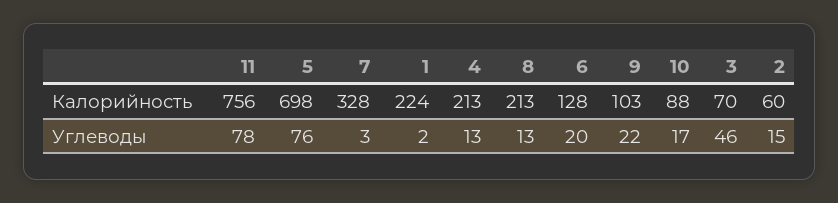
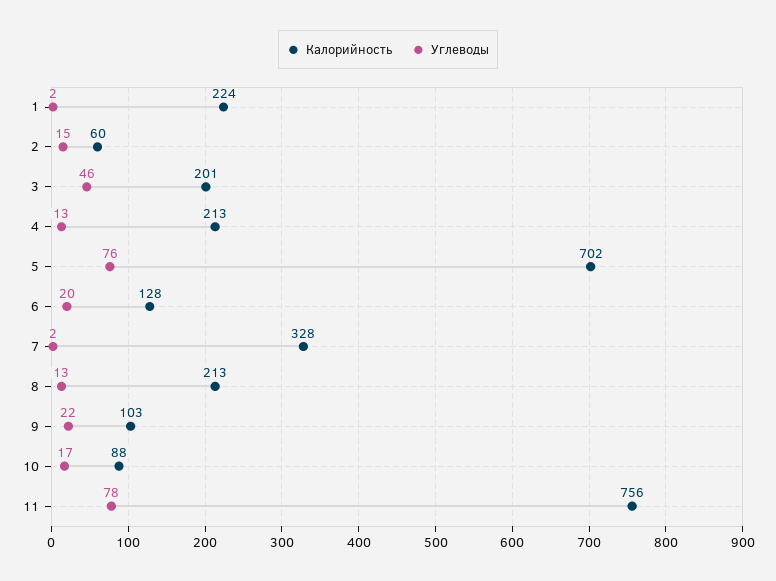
  {
    "Калорийность": {
      "11": 756,
-     "5": 698,
+     "5": 702,
      "7": 328,
      "1": 224,
      "4": 213,
      "8": 213,
      "6": 128,
      "9": 103,
      "10": 88,
-     "3": 70,
+     "3": 201,
      "2": 60
    },
    "Углеводы": {
      "11": 78,
      "5": 76,
-     "7": 3,
+     "7": 2,
      "1": 2,
      "4": 13,
      "8": 13,
      "6": 20,
      "9": 22,
      "10": 17,
      "3": 46,
      "2": 15
    }
  }

